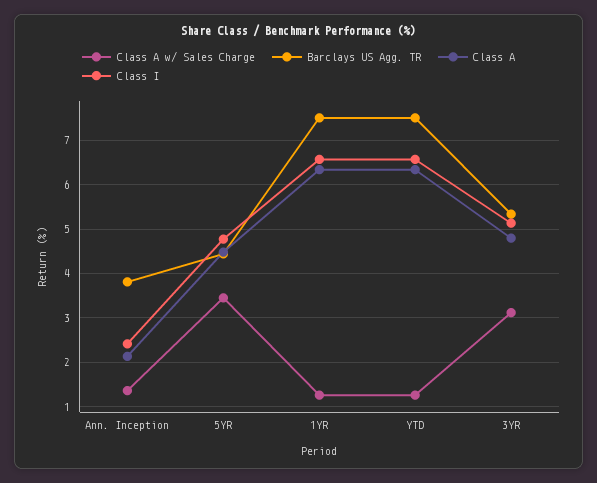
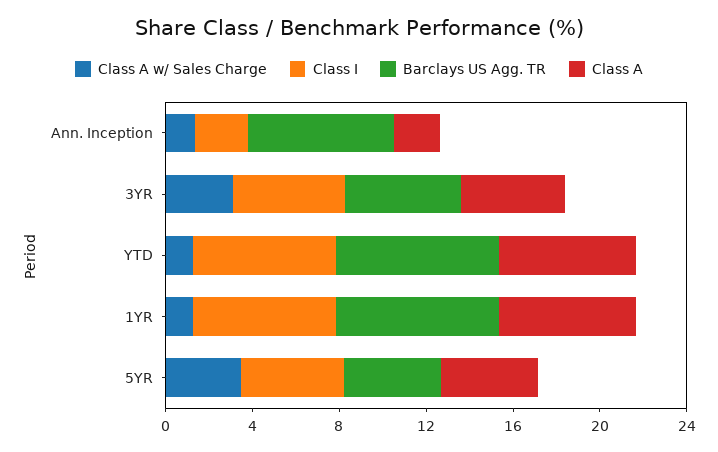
  {
    "Class A w/ Sales Charge": {
      "Ann. Inception": 1.4,
      "5YR": 3.4,
      "1YR": 1.2,
      "YTD": 1.2,
      "3YR": 3.2
    },
    "Barclays US Agg. TR": {
-     "Ann. Inception": 3.8,
+     "Ann. Inception": 7,
      "5YR": 4.4,
      "1YR": 7.6,
      "YTD": 7.6,
      "3YR": 5.4
    },
    "Class A": {
      "Ann. Inception": 2.2,
      "5YR": 4.4,
      "1YR": 6.4,
      "YTD": 6.4,
      "3YR": 4.8
    },
    "Class I": {
      "Ann. Inception": 2.4,
      "5YR": 4.8,
      "1YR": 6.6,
      "YTD": 6.6,
      "3YR": 5.2
    }
  }

